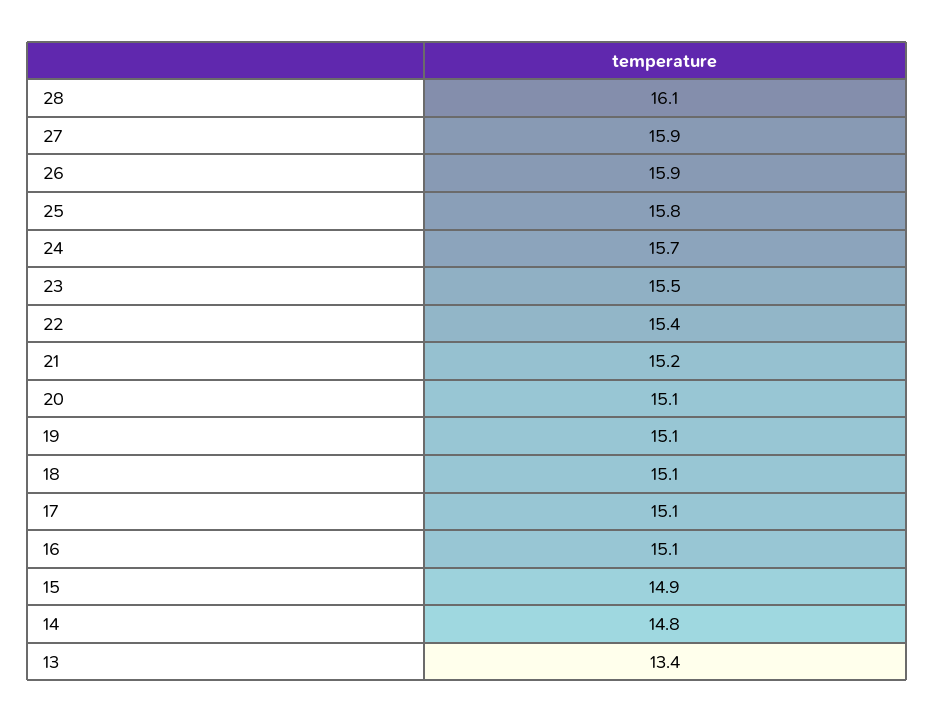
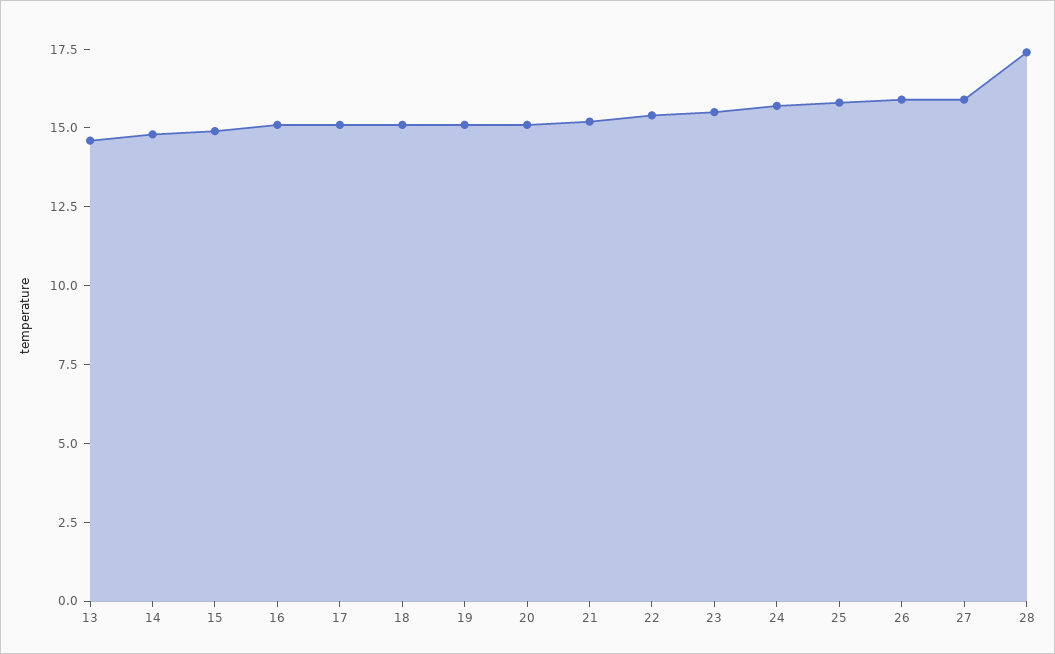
  {
-   "28": 16.1,
+   "28": 17.5,
    "27": 15.9,
    "26": 15.9,
    "25": 15.8,
    "24": 15.7,
    "23": 15.5,
    "22": 15.4,
    "21": 15.2,
    "20": 15.1,
    "19": 15.1,
    "18": 15.1,
    "17": 15.1,
    "16": 15.1,
    "15": 14.9,
    "14": 14.8,
-   "13": 13.4
+   "13": 14.5
  }

